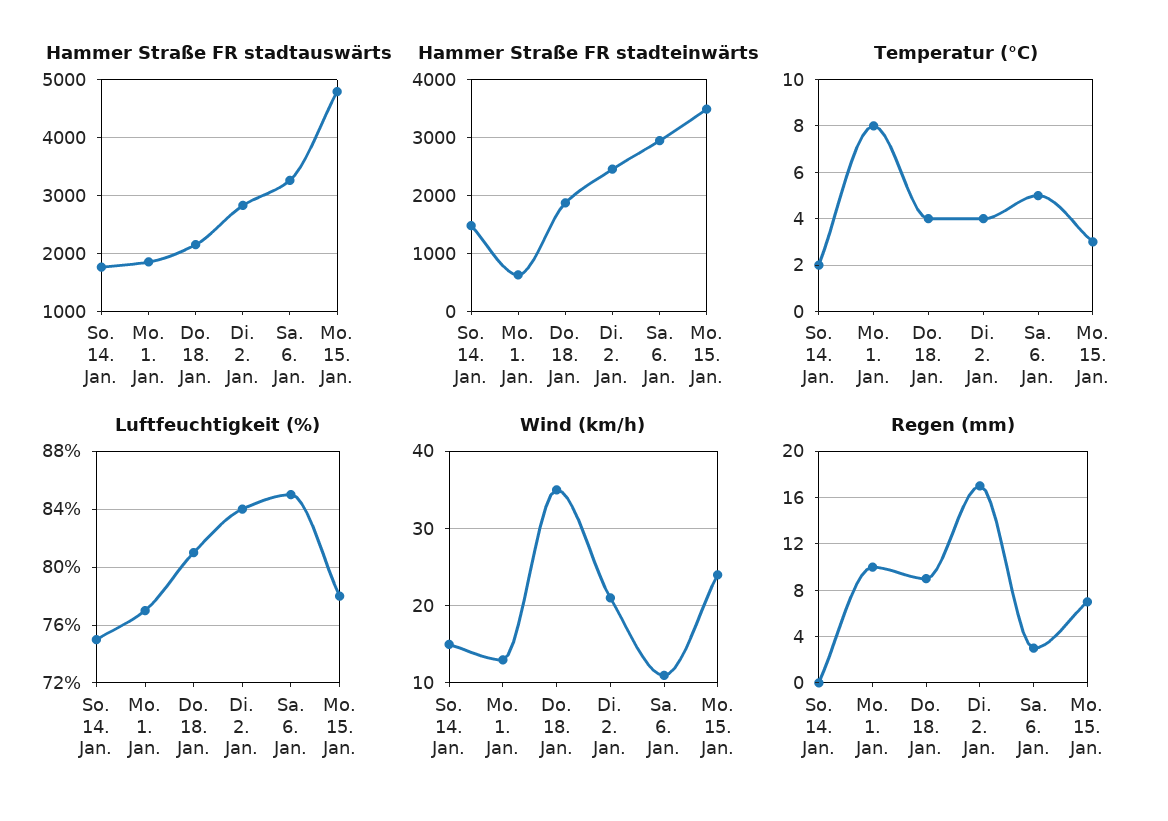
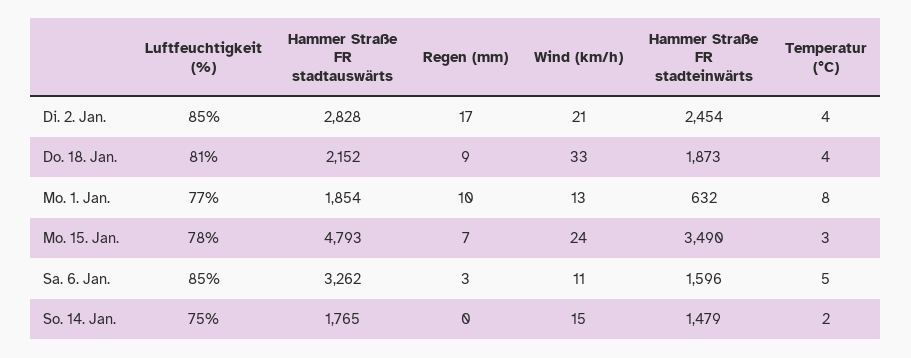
  {
    "Hammer Straße FR stadtauswärts": {
      "So. 14. Jan.": 1765,
      "Mo. 1. Jan.": 1854,
      "Do. 18. Jan.": 2152,
      "Di. 2. Jan.": 2828,
      "Sa. 6. Jan.": 3262,
      "Mo. 15. Jan.": 4793
    },
    "Hammer Straße FR stadteinwärts": {
      "So. 14. Jan.": 1479,
      "Mo. 1. Jan.": 632,
      "Do. 18. Jan.": 1873,
      "Di. 2. Jan.": 2454,
-     "Sa. 6. Jan.": 3000,
+     "Sa. 6. Jan.": 1596,
      "Mo. 15. Jan.": 3490
    },
    "Temperatur (°C)": {
      "So. 14. Jan.": 2,
      "Mo. 1. Jan.": 8,
      "Do. 18. Jan.": 4,
      "Di. 2. Jan.": 4,
      "Sa. 6. Jan.": 5,
      "Mo. 15. Jan.": 3
    },
    "Luftfeuchtigkeit (%)": {
      "So. 14. Jan.": 75,
      "Mo. 1. Jan.": 77,
      "Do. 18. Jan.": 81,
-     "Di. 2. Jan.": 84,
+     "Di. 2. Jan.": 85,
      "Sa. 6. Jan.": 85,
      "Mo. 15. Jan.": 78
    },
    "Wind (km/h)": {
      "So. 14. Jan.": 15,
      "Mo. 1. Jan.": 13,
-     "Do. 18. Jan.": 35,
+     "Do. 18. Jan.": 33,
      "Di. 2. Jan.": 21,
      "Sa. 6. Jan.": 11,
      "Mo. 15. Jan.": 24
    },
    "Regen (mm)": {
      "So. 14. Jan.": 0,
      "Mo. 1. Jan.": 10,
      "Do. 18. Jan.": 9,
      "Di. 2. Jan.": 17,
      "Sa. 6. Jan.": 3,
      "Mo. 15. Jan.": 7
    }
  }

